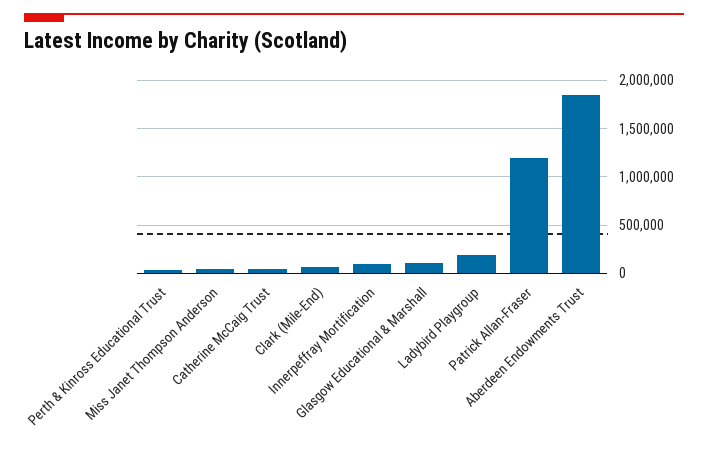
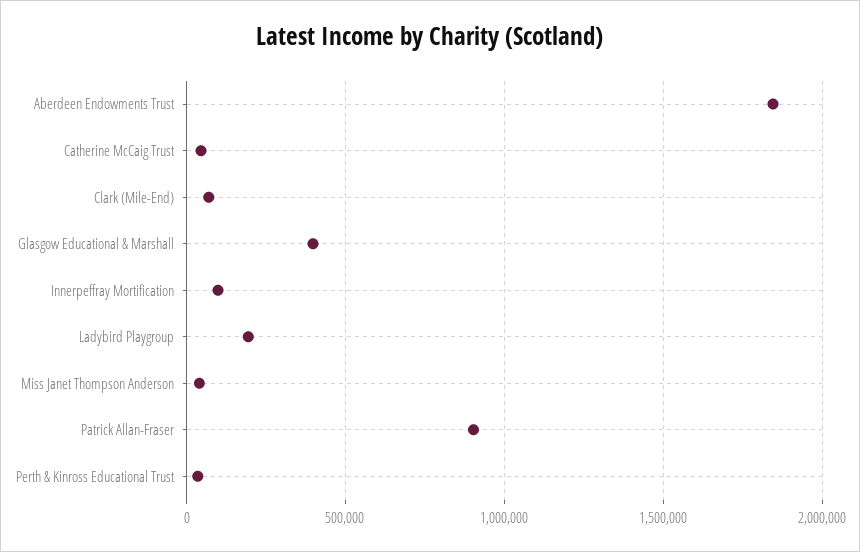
  {
    "Perth & Kinross Educational Trust": 50000,
    "Miss Janet Thompson Anderson": 50000,
    "Catherine McCaig Trust": 50000,
    "Clark (Mile-End)": 50000,
    "Innerpeffray Mortification": 100000,
-   "Glasgow Educational & Marshall": 100000,
+   "Glasgow Educational & Marshall": 400000,
    "Ladybird Playgroup": 200000,
-   "Patrick Allan-Fraser": 1200000,
+   "Patrick Allan-Fraser": 900000,
    "Aberdeen Endowments Trust": 1850000
  }

